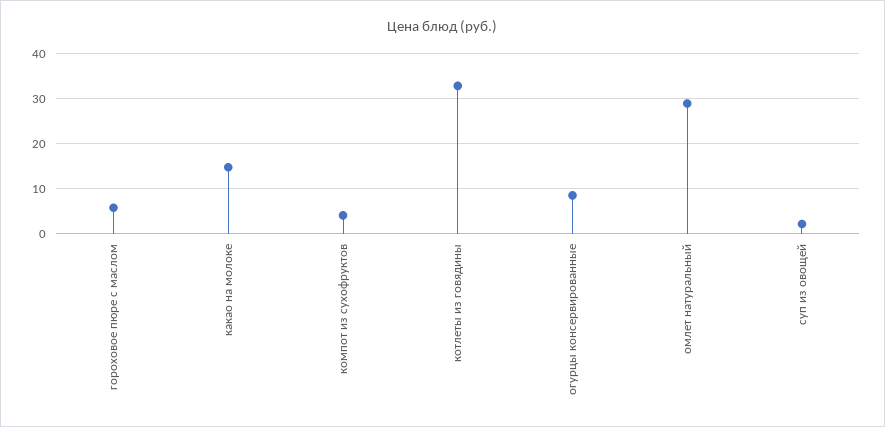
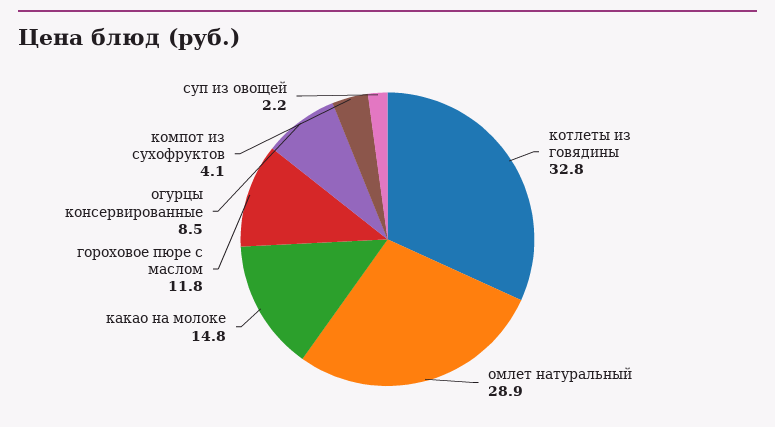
  {
-   "гороховое пюре с маслом": 6,
+   "гороховое пюре с маслом": 11.8,
    "какао на молоке": 14.8,
    "компот из сухофруктов": 4.1,
    "котлеты из говядины": 32.8,
    "огурцы консервированные": 8.5,
    "омлет натуральный": 28.9,
    "суп из овощей": 2.2
  }

